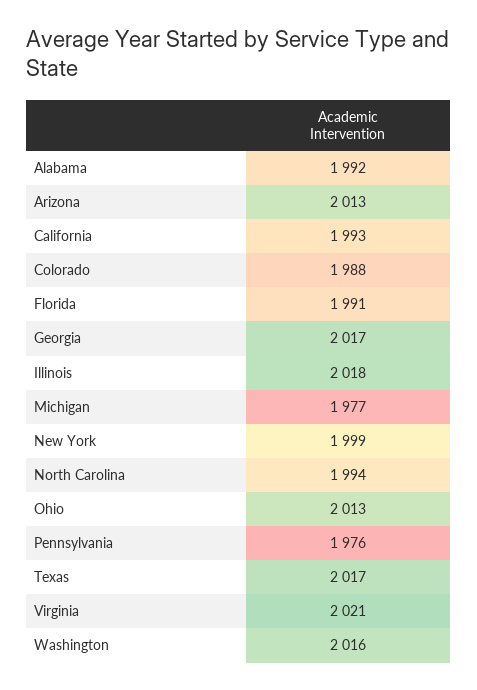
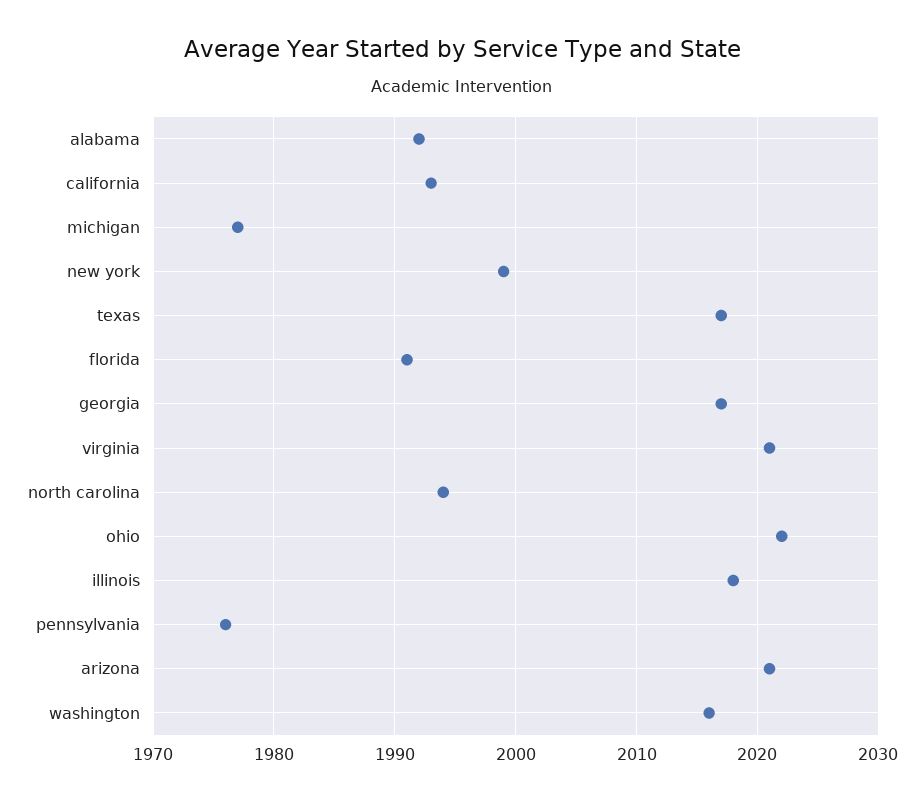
  {
    "Alabama": 1992,
-   "Arizona": 2013,
+   "Arizona": 2021,
    "California": 1993,
-   "Colorado": 1988,
    "Florida": 1991,
    "Georgia": 2017,
    "Illinois": 2018,
    "Michigan": 1977,
    "New York": 1999,
    "North Carolina": 1994,
-   "Ohio": 2013,
+   "Ohio": 2022,
    "Pennsylvania": 1976,
    "Texas": 2017,
    "Virginia": 2021,
    "Washington": 2016
  }

